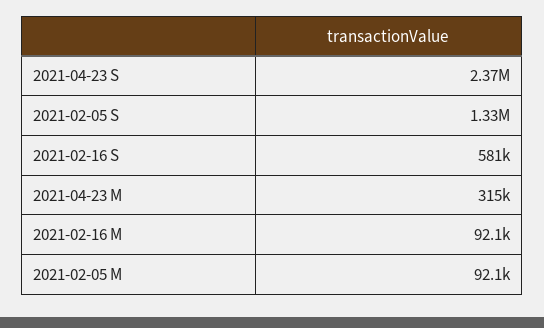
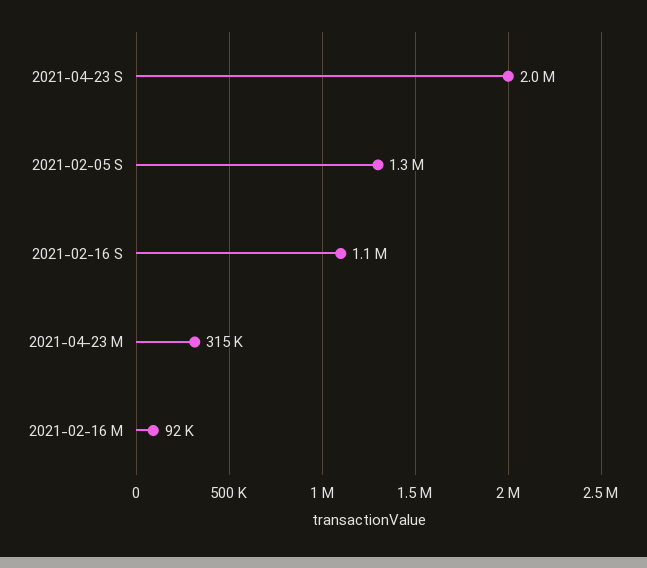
  {
-   "2021-04-23 S": 2370000,
+   "2021-04-23 S": 2000000,
    "2021-02-05 S": 1330000,
-   "2021-02-16 S": 581000,
+   "2021-02-16 S": 1100000,
    "2021-04-23 M": 315000,
-   "2021-02-16 M": 92100,
+   "2021-02-16 M": 92100
-   "2021-02-05 M": 92100
  }

